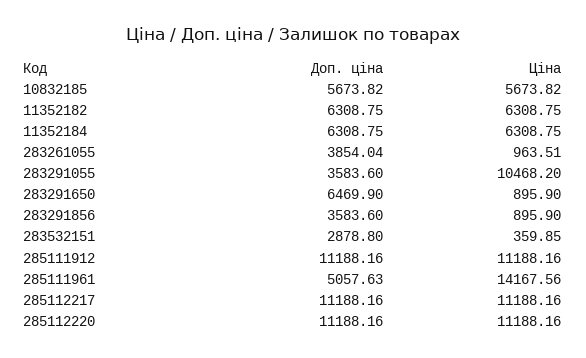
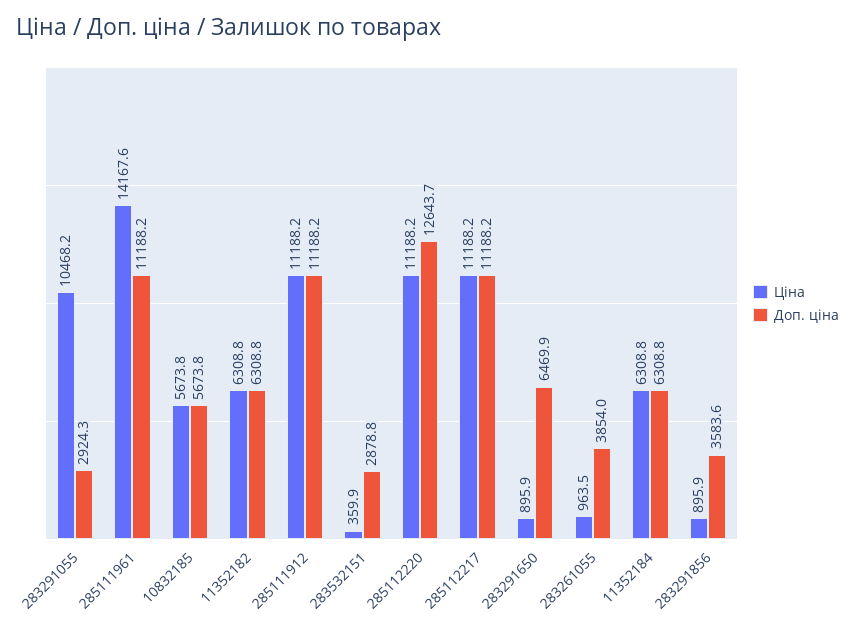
  {
    "Доп. ціна": {
      "10832185": 5673.82,
      "11352182": 6308.75,
      "11352184": 6308.75,
      "283261055": 3854.04,
-     "283291055": 3583.6,
+     "283291055": 2924.3,
      "283291650": 6469.9,
      "283291856": 3583.6,
      "283532151": 2878.8,
      "285111912": 11188.16,
-     "285111961": 5057.63,
+     "285111961": 11188.2,
      "285112217": 11188.16,
-     "285112220": 11188.16
+     "285112220": 12643.7
    },
    "Ціна": {
      "10832185": 5673.82,
      "11352182": 6308.75,
      "11352184": 6308.75,
      "283261055": 963.51,
      "283291055": 10468.2,
      "283291650": 895.9,
      "283291856": 895.9,
      "283532151": 359.85,
      "285111912": 11188.16,
      "285111961": 14167.56,
      "285112217": 11188.16,
      "285112220": 11188.16
    }
  }

